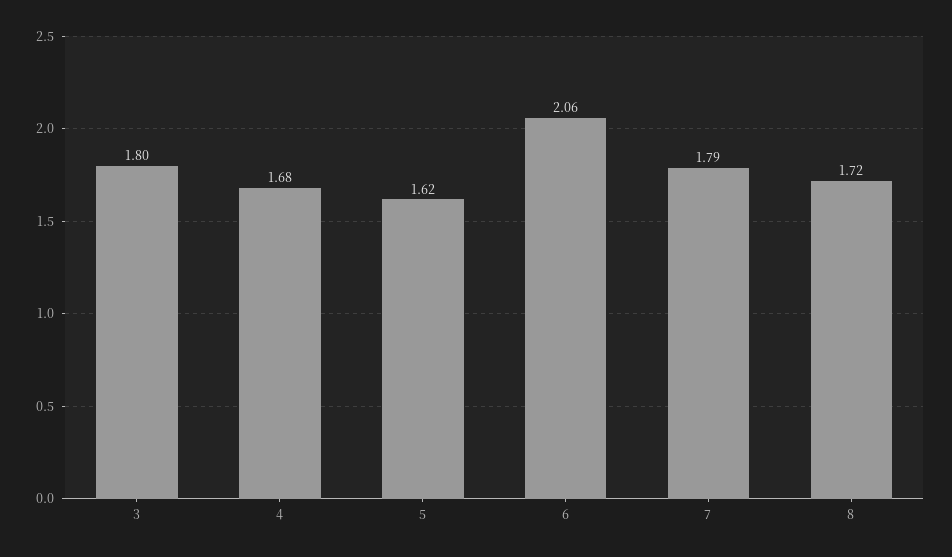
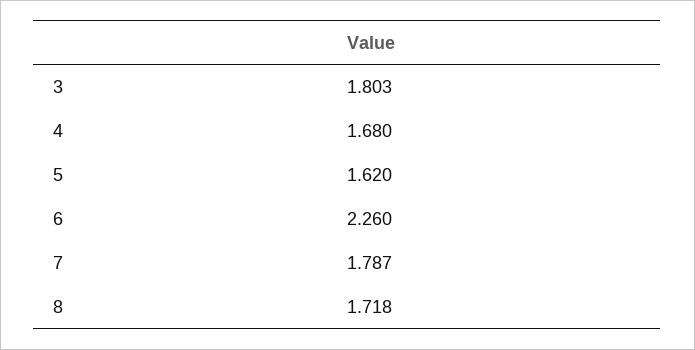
  {
    "3": 1.803,
    "4": 1.68,
    "5": 1.62,
-   "6": 2.06,
+   "6": 2.26,
    "7": 1.787,
    "8": 1.718
  }

